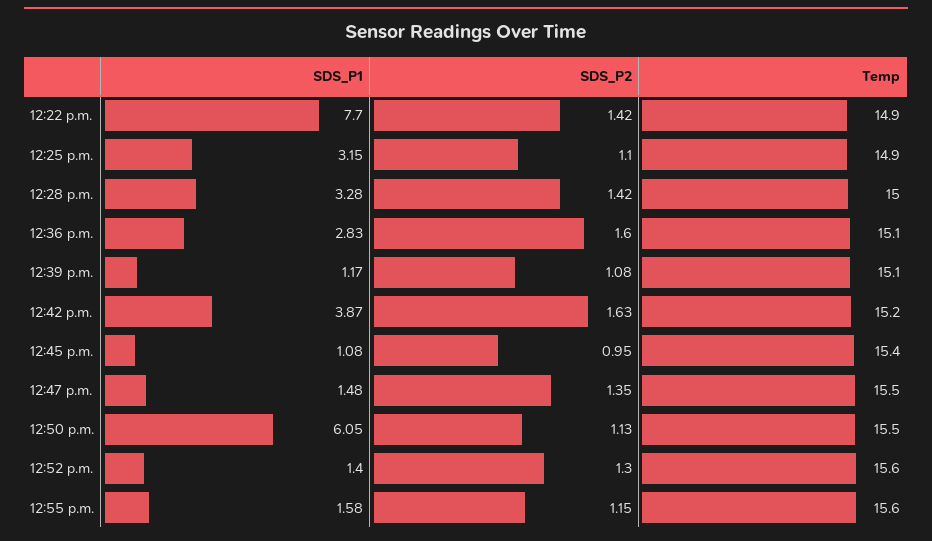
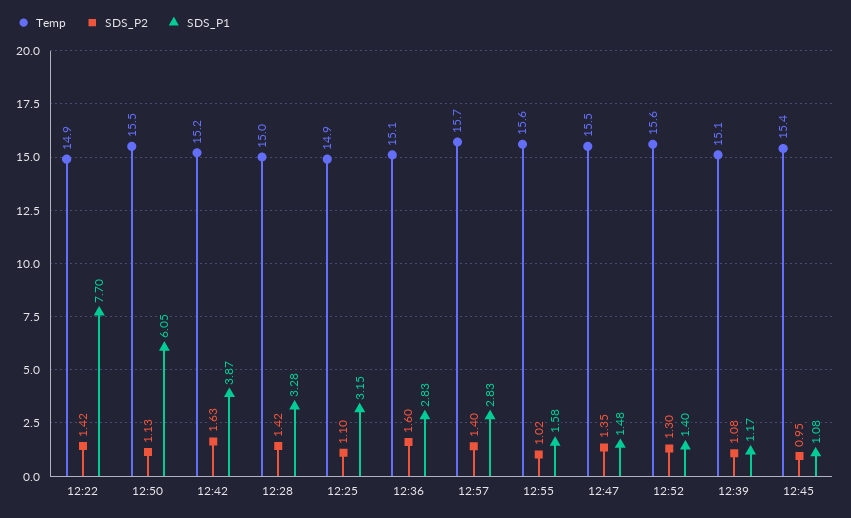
  {
    "SDS_P1": {
      "12:22 p.m.": 7.7,
      "12:25 p.m.": 3.15,
      "12:28 p.m.": 3.28,
      "12:36 p.m.": 2.83,
      "12:39 p.m.": 1.17,
      "12:42 p.m.": 3.87,
      "12:45 p.m.": 1.08,
      "12:47 p.m.": 1.48,
      "12:50 p.m.": 6.05,
      "12:52 p.m.": 1.4,
-     "12:55 p.m.": 1.58
+     "12:55 p.m.": 1.58,
+     "12:57": 2.83
    },
    "SDS_P2": {
      "12:22 p.m.": 1.42,
      "12:25 p.m.": 1.1,
      "12:28 p.m.": 1.42,
      "12:36 p.m.": 1.6,
      "12:39 p.m.": 1.08,
      "12:42 p.m.": 1.63,
      "12:45 p.m.": 0.95,
      "12:47 p.m.": 1.35,
      "12:50 p.m.": 1.13,
      "12:52 p.m.": 1.3,
-     "12:55 p.m.": 1.15
+     "12:55 p.m.": 1.02,
+     "12:57": 1.4
    },
    "Temp": {
      "12:22 p.m.": 14.9,
      "12:25 p.m.": 14.9,
      "12:28 p.m.": 15,
      "12:36 p.m.": 15.1,
      "12:39 p.m.": 15.1,
      "12:42 p.m.": 15.2,
      "12:45 p.m.": 15.4,
      "12:47 p.m.": 15.5,
      "12:50 p.m.": 15.5,
      "12:52 p.m.": 15.6,
-     "12:55 p.m.": 15.6
+     "12:55 p.m.": 15.6,
+     "12:57": 15.7
    }
  }

